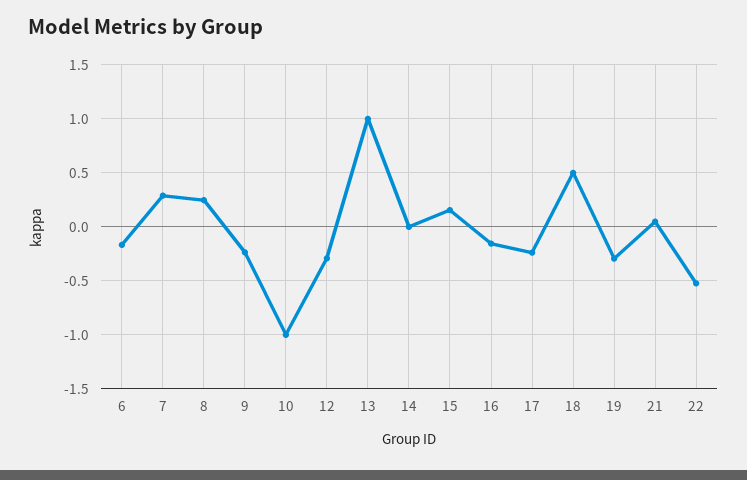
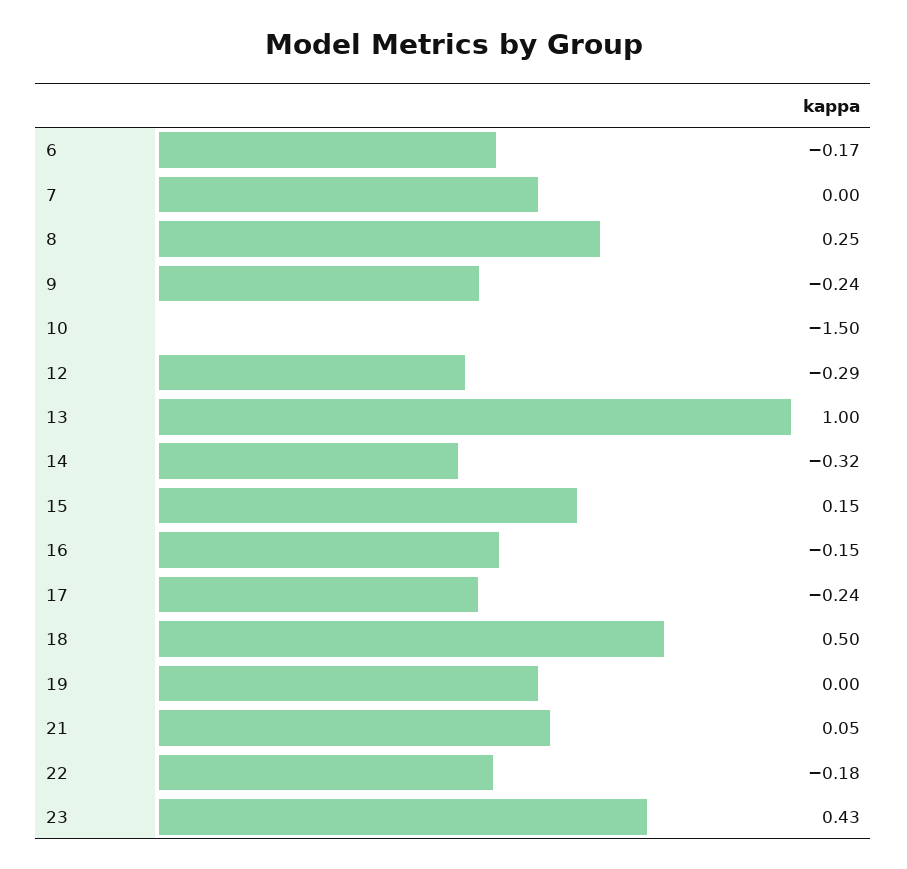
  {
    "6": -0.17,
-   "7": 0.3,
+   "7": 0,
    "8": 0.25,
    "9": -0.24,
-   "10": -1,
+   "10": -1.5,
    "12": -0.29,
    "13": 1,
-   "14": 0,
+   "14": -0.32,
    "15": 0.15,
    "16": -0.15,
    "17": -0.24,
    "18": 0.5,
-   "19": -0.3,
+   "19": 0,
    "21": 0.05,
-   "22": -0.5
+   "22": -0.18,
+   "23": 0.43
  }

